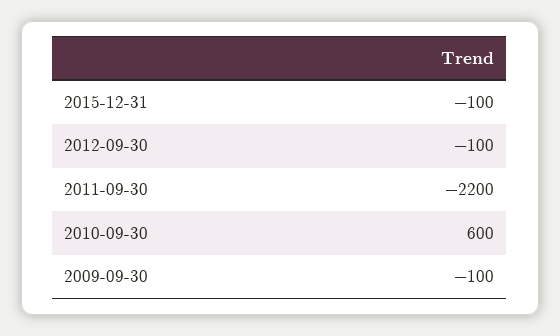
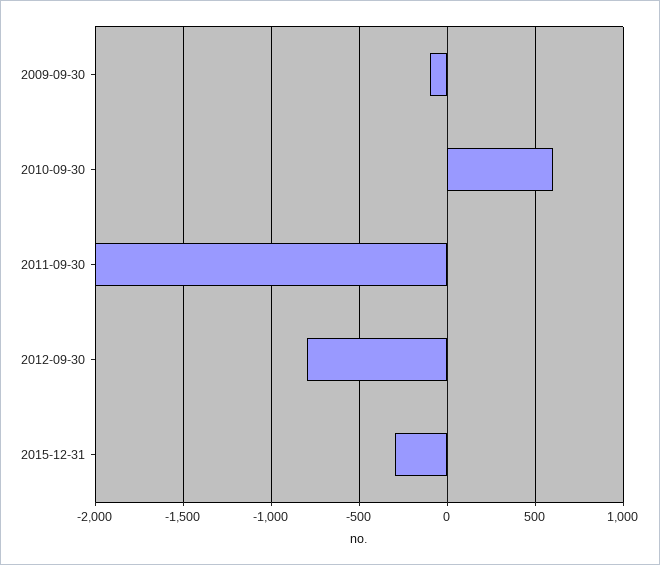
  {
-   "2015-12-31": -100,
+   "2015-12-31": -300,
-   "2012-09-30": -100,
+   "2012-09-30": -800,
-   "2011-09-30": -2200,
+   "2011-09-30": -2000,
    "2010-09-30": 600,
    "2009-09-30": -100
  }

